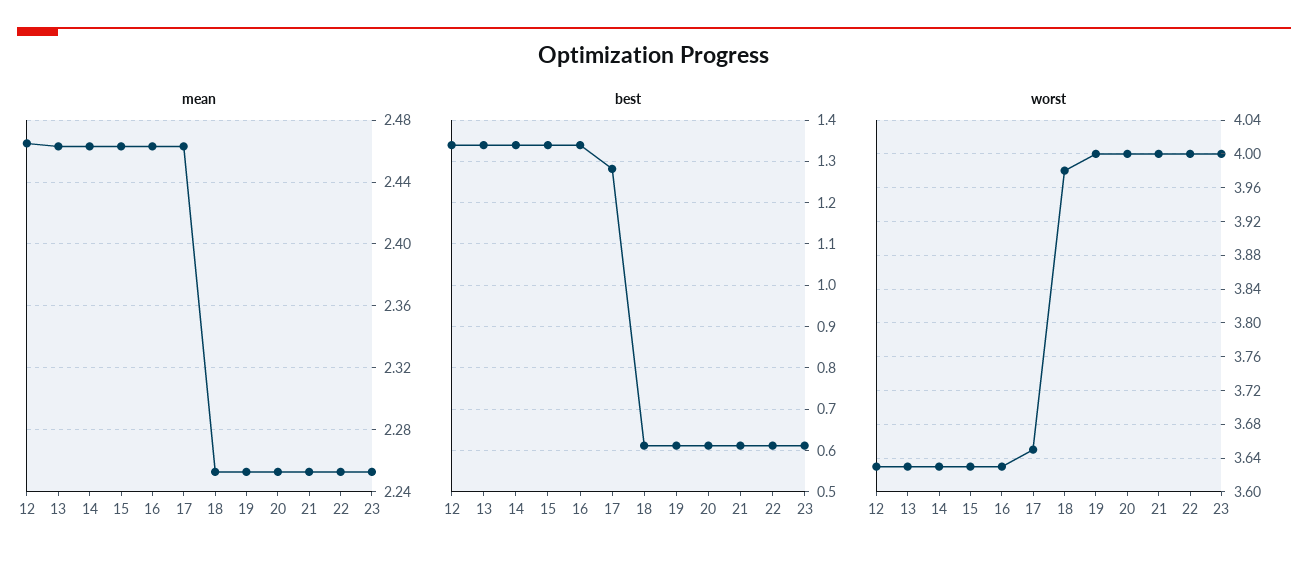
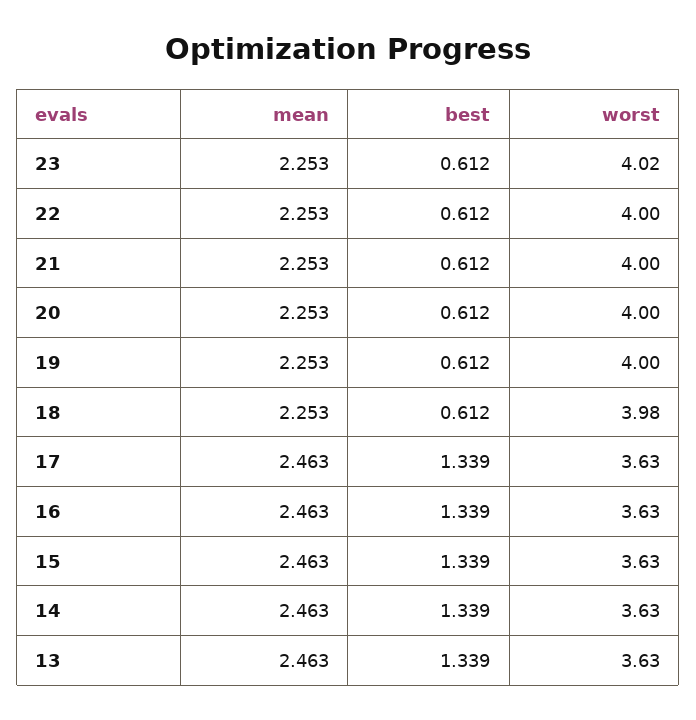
  {
    "mean": {
-     "12": 2.465,
      "13": 2.463,
      "14": 2.463,
      "15": 2.463,
      "16": 2.463,
      "17": 2.463,
      "18": 2.253,
      "19": 2.253,
      "20": 2.253,
      "21": 2.253,
      "22": 2.253,
      "23": 2.253
    },
    "best": {
-     "12": 1.34,
      "13": 1.339,
      "14": 1.339,
      "15": 1.339,
      "16": 1.339,
-     "17": 1.28,
+     "17": 1.339,
      "18": 0.612,
      "19": 0.612,
      "20": 0.612,
      "21": 0.612,
      "22": 0.612,
      "23": 0.612
    },
    "worst": {
-     "12": 3.63,
      "13": 3.63,
      "14": 3.63,
      "15": 3.63,
      "16": 3.63,
-     "17": 3.65,
+     "17": 3.63,
      "18": 3.98,
      "19": 4,
      "20": 4,
      "21": 4,
      "22": 4,
-     "23": 4
+     "23": 4.02
    }
  }

